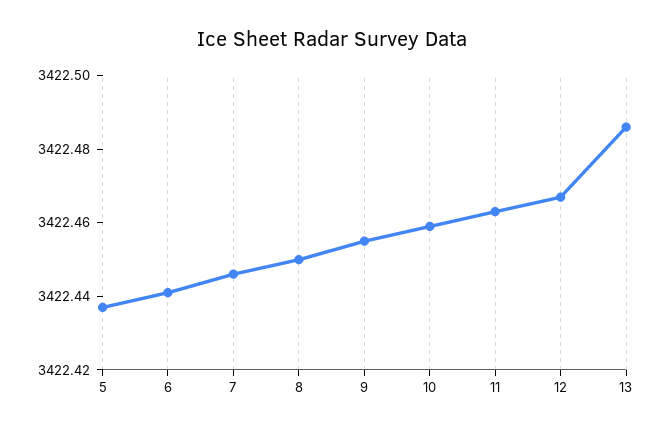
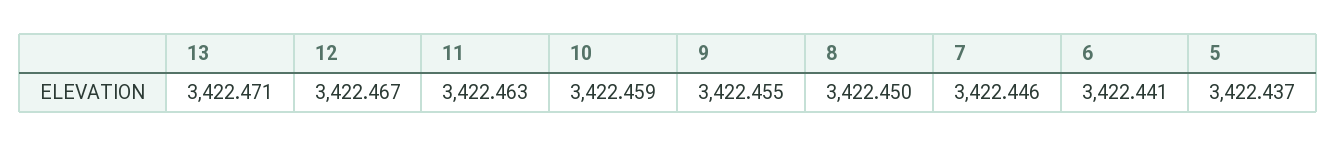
  {
    "5": 3422.437,
    "6": 3422.441,
    "7": 3422.446,
    "8": 3422.45,
    "9": 3422.455,
    "10": 3422.459,
    "11": 3422.463,
    "12": 3422.467,
-   "13": 3422.485
+   "13": 3422.471
  }

